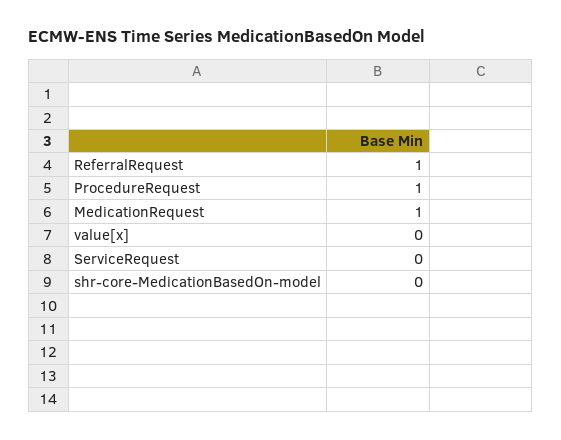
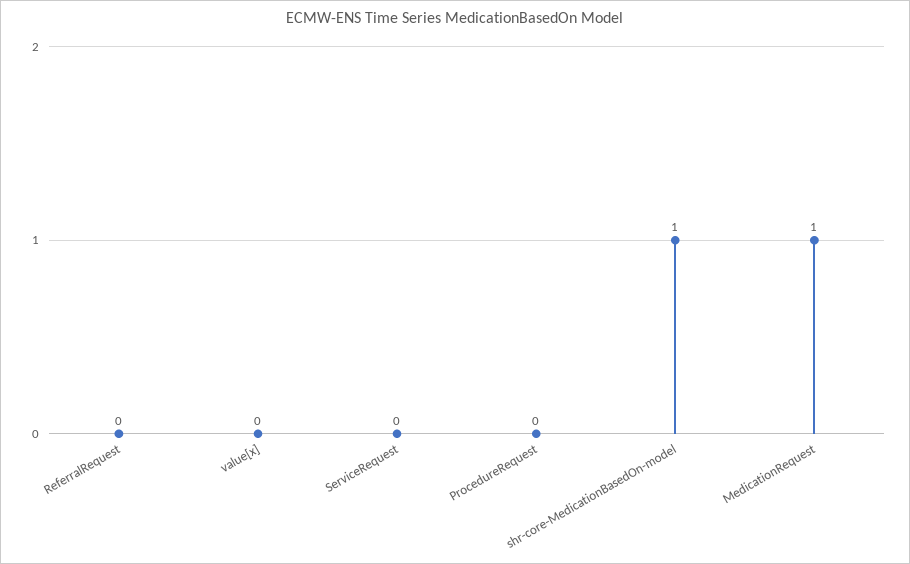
  {
-   "ReferralRequest": 1,
+   "ReferralRequest": 0,
-   "ProcedureRequest": 1,
+   "ProcedureRequest": 0,
    "MedicationRequest": 1,
    "value[x]": 0,
    "ServiceRequest": 0,
-   "shr-core-MedicationBasedOn-model": 0
+   "shr-core-MedicationBasedOn-model": 1
  }

